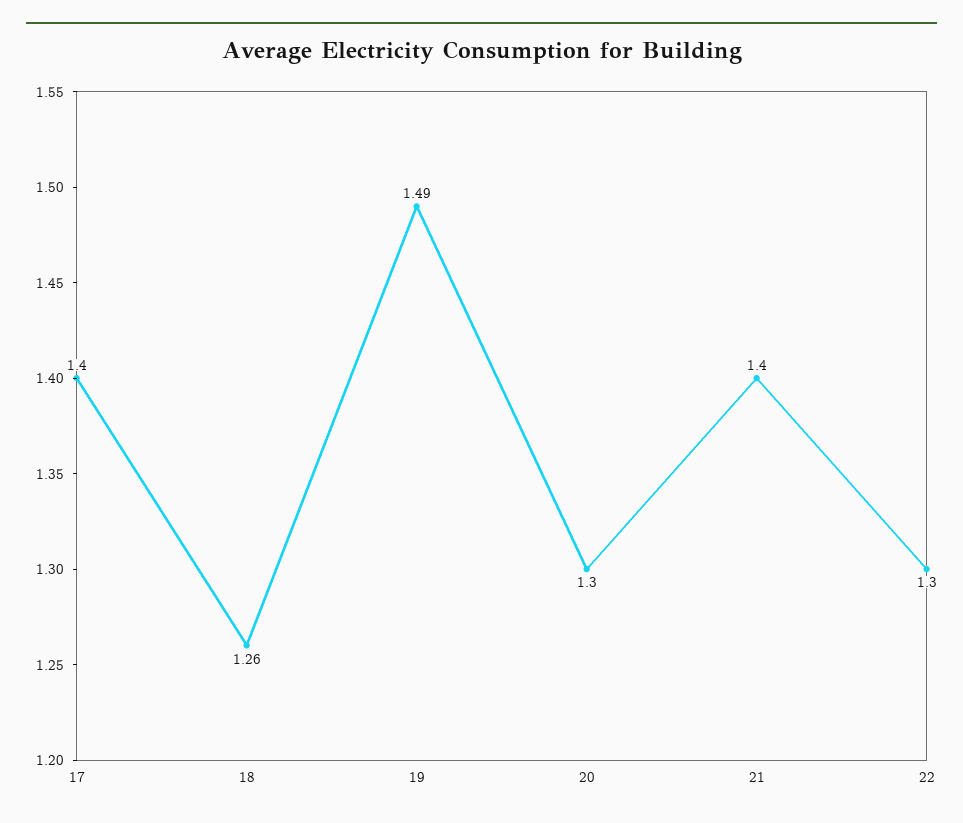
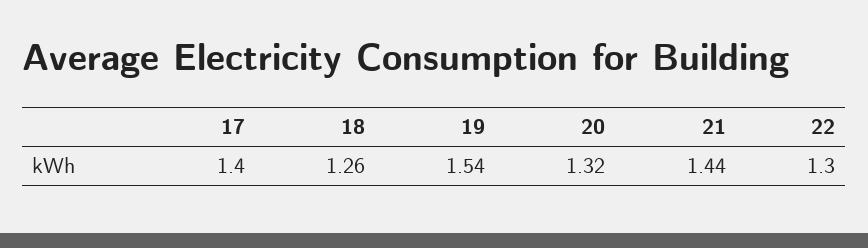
  {
    "17": 1.4,
    "18": 1.26,
-   "19": 1.49,
+   "19": 1.54,
-   "20": 1.3,
+   "20": 1.32,
-   "21": 1.4,
+   "21": 1.44,
    "22": 1.3
  }

